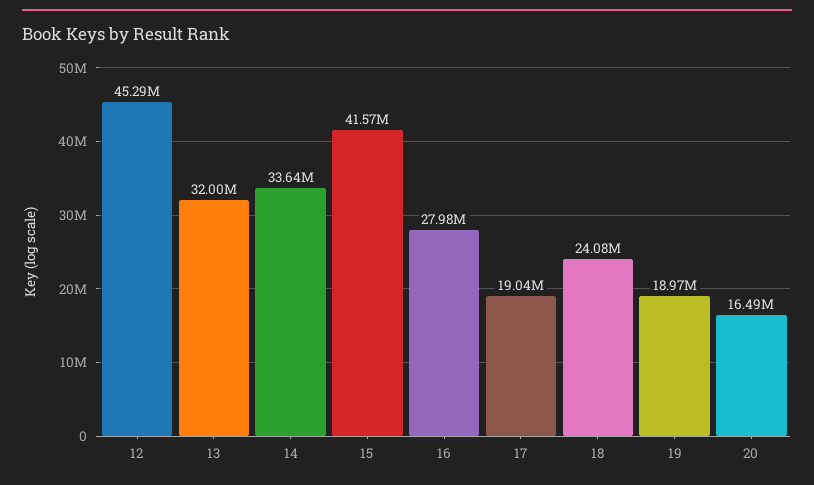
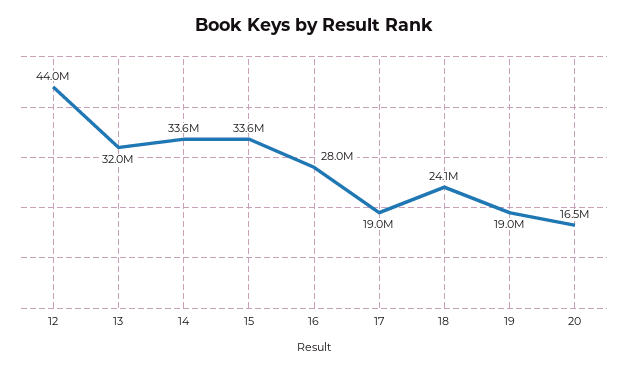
  {
-   "12": 45290000,
+   "12": 44000000,
    "13": 32000000,
    "14": 33640000,
-   "15": 41570000,
+   "15": 33600000,
    "16": 27980000,
    "17": 19040000,
    "18": 24080000,
    "19": 18970000,
    "20": 16490000
  }

